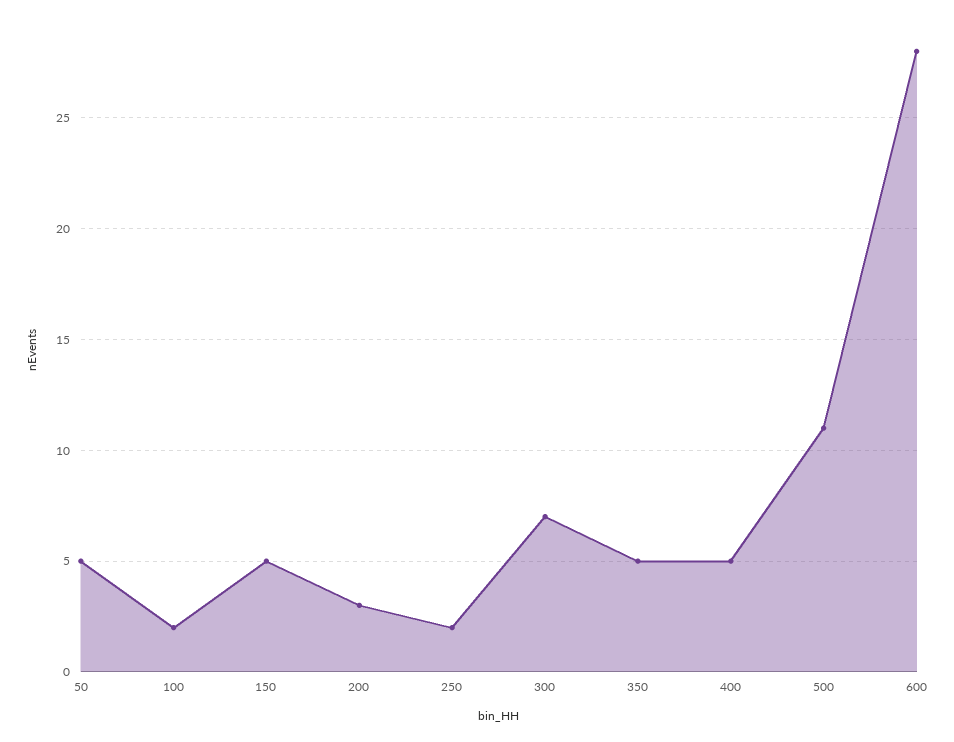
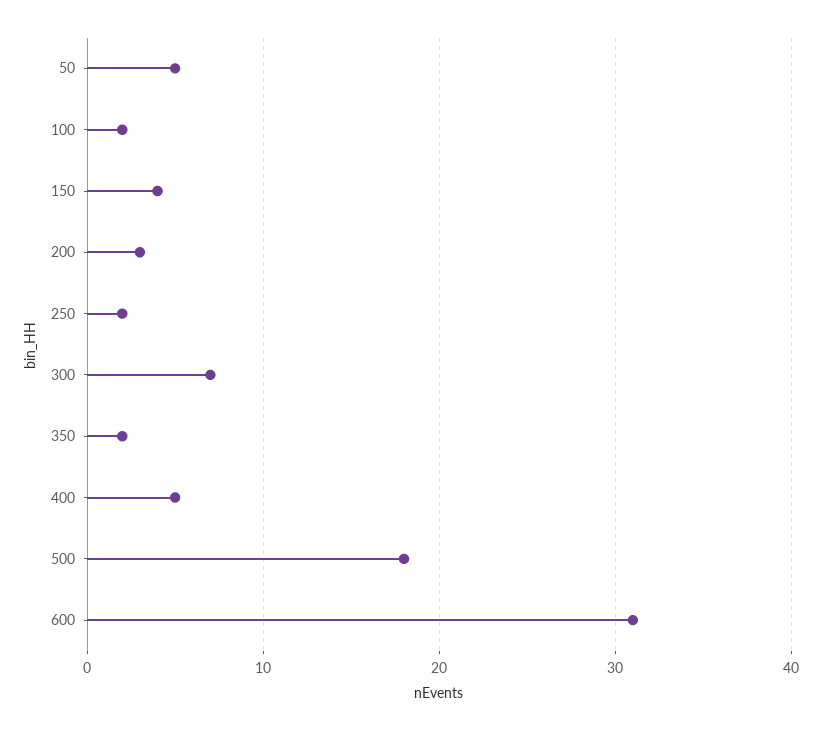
  {
    "50": 5,
    "100": 2,
-   "150": 5,
+   "150": 4,
    "200": 3,
    "250": 2,
    "300": 7,
-   "350": 5,
+   "350": 2,
    "400": 5,
-   "500": 11,
+   "500": 18,
-   "600": 28
+   "600": 31
  }

